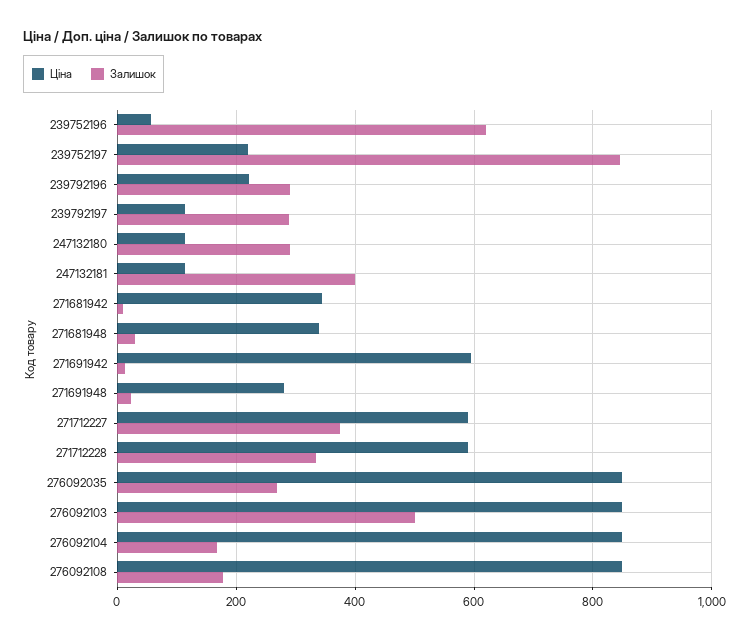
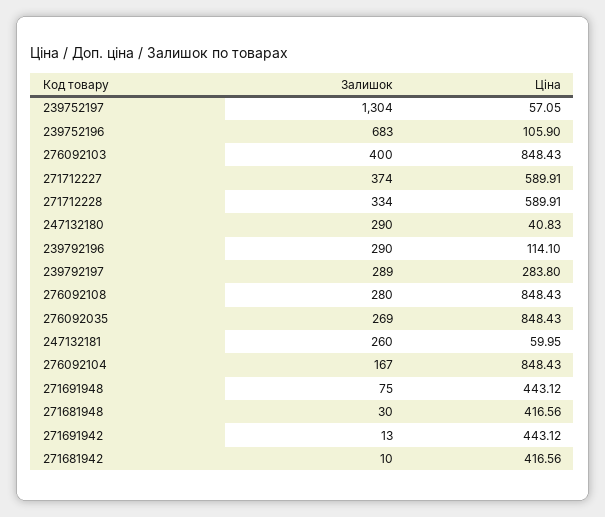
  {
    "Ціна": {
-     "239752196": 60,
+     "239752196": 105.9,
-     "239752197": 220,
+     "239752197": 57.05,
-     "239792196": 220,
+     "239792196": 114.1,
-     "239792197": 120,
+     "239792197": 283.8,
-     "247132180": 120,
+     "247132180": 40.83,
-     "247132181": 120,
+     "247132181": 59.95,
-     "271681942": 340,
+     "271681942": 416.56,
-     "271681948": 340,
+     "271681948": 416.56,
-     "271691942": 600,
+     "271691942": 443.12,
-     "271691948": 280,
+     "271691948": 443.12,
      "271712227": 589.91,
      "271712228": 589.91,
      "276092035": 848.43,
      "276092103": 848.43,
      "276092104": 848.43,
      "276092108": 848.43
    },
    "Залишок": {
-     "239752196": 620,
+     "239752196": 683,
-     "239752197": 840,
+     "239752197": 1304,
      "239792196": 290,
      "239792197": 289,
      "247132180": 290,
-     "247132181": 400,
+     "247132181": 260,
      "271681942": 10,
      "271681948": 30,
      "271691942": 13,
-     "271691948": 20,
+     "271691948": 75,
      "271712227": 374,
      "271712228": 334,
      "276092035": 269,
-     "276092103": 500,
+     "276092103": 400,
      "276092104": 167,
-     "276092108": 180
+     "276092108": 280
    }
  }

